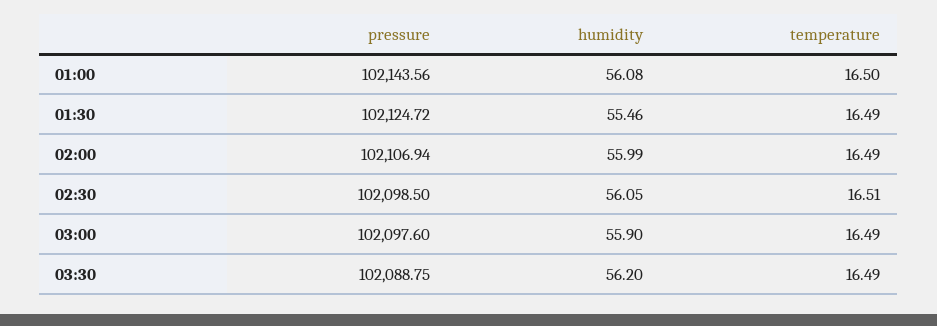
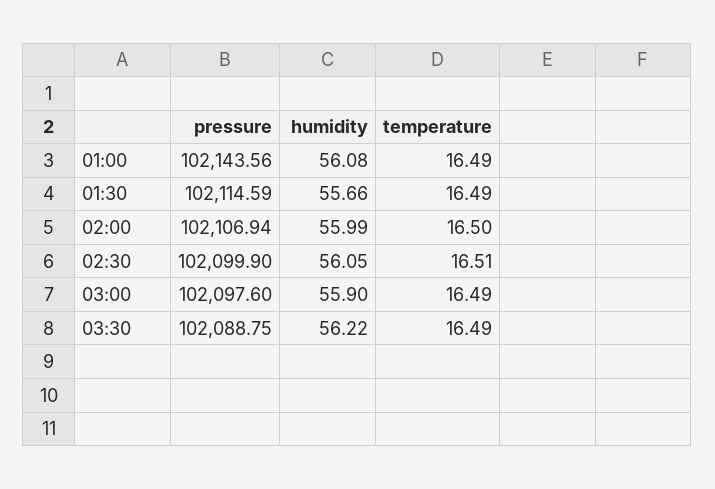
  {
    "pressure": {
      "01:00": 102143.56,
-     "01:30": 102124.72,
+     "01:30": 102114.59,
      "02:00": 102106.94,
-     "02:30": 102098.5,
+     "02:30": 102099.9,
      "03:00": 102097.6,
      "03:30": 102088.75
    },
    "humidity": {
      "01:00": 56.08,
-     "01:30": 55.46,
+     "01:30": 55.66,
      "02:00": 55.99,
      "02:30": 56.05,
      "03:00": 55.9,
-     "03:30": 56.2
+     "03:30": 56.22
    },
    "temperature": {
-     "01:00": 16.5,
+     "01:00": 16.49,
      "01:30": 16.49,
-     "02:00": 16.49,
+     "02:00": 16.5,
      "02:30": 16.51,
      "03:00": 16.49,
      "03:30": 16.49
    }
  }

